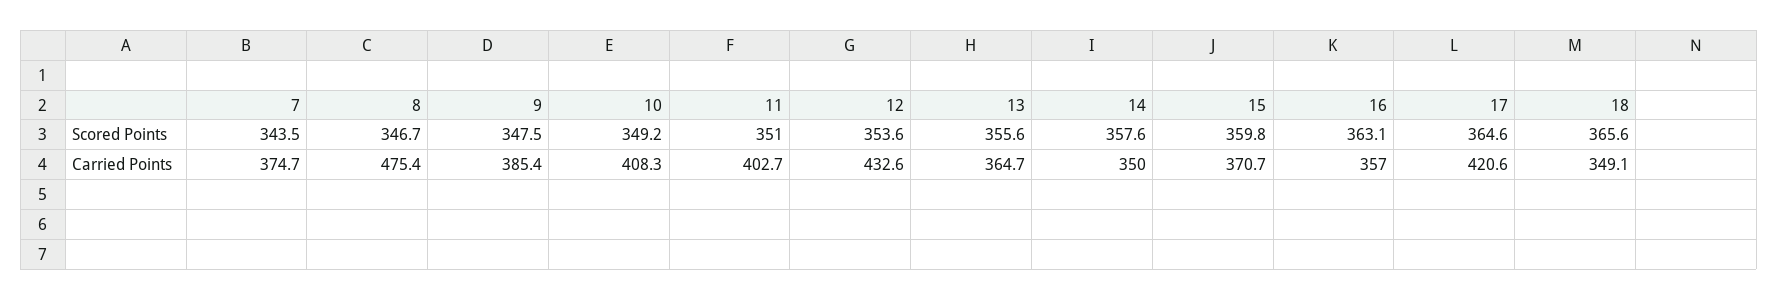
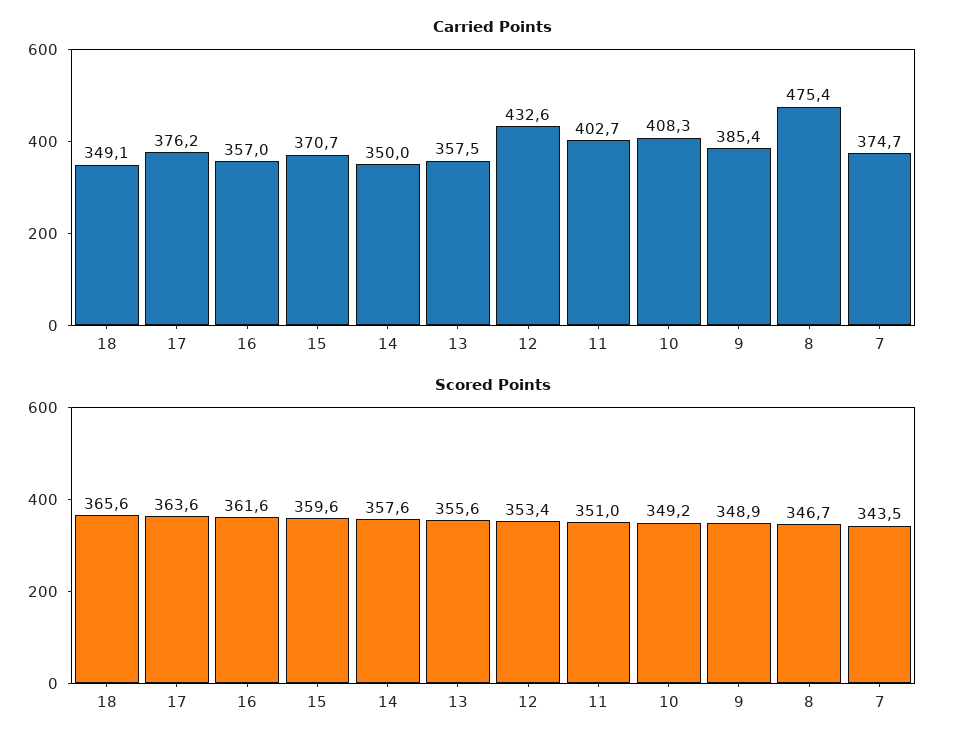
  {
    "Scored Points": {
      "7": 343.5,
      "8": 346.7,
-     "9": 347.5,
+     "9": 348.9,
      "10": 349.2,
      "11": 351,
-     "12": 353.6,
+     "12": 353.4,
      "13": 355.6,
      "14": 357.6,
-     "15": 359.8,
+     "15": 359.6,
-     "16": 363.1,
+     "16": 361.6,
-     "17": 364.6,
+     "17": 363.6,
      "18": 365.6
    },
    "Carried Points": {
      "7": 374.7,
      "8": 475.4,
      "9": 385.4,
      "10": 408.3,
      "11": 402.7,
      "12": 432.6,
-     "13": 364.7,
+     "13": 357.5,
      "14": 350,
      "15": 370.7,
      "16": 357,
-     "17": 420.6,
+     "17": 376.2,
      "18": 349.1
    }
  }

